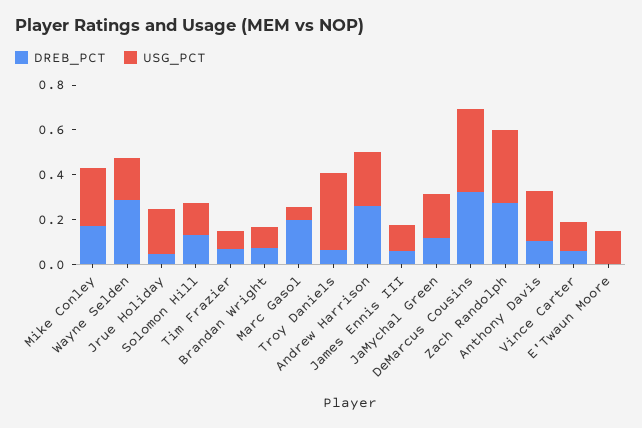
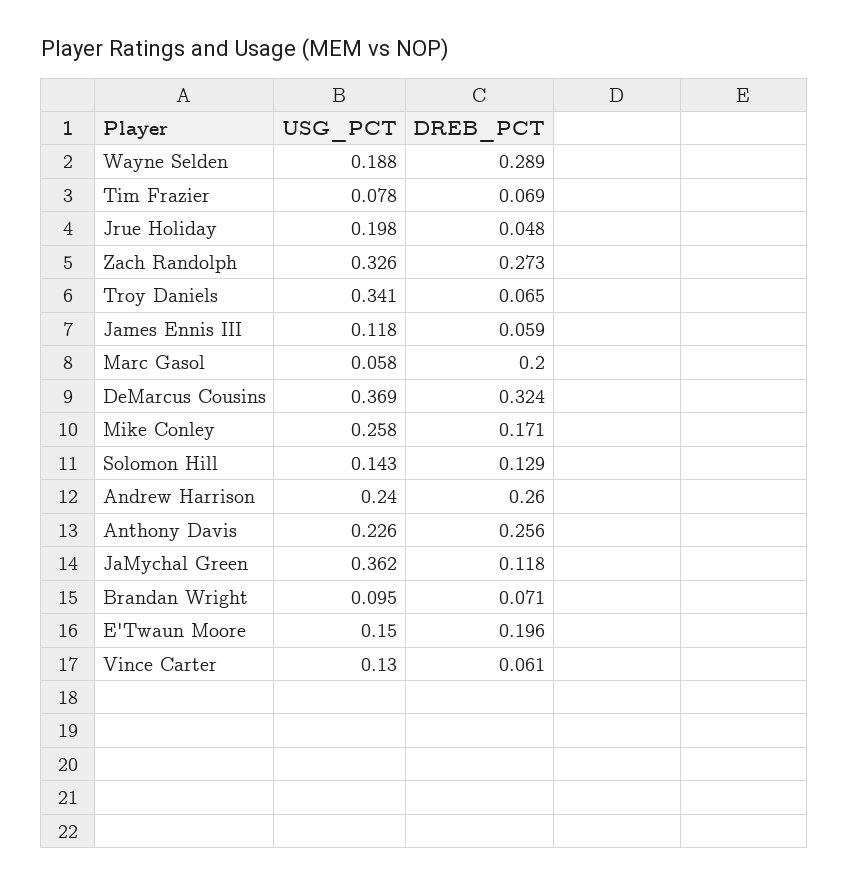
  {
    "DREB_PCT": {
      "Mike Conley": 0.171,
      "Wayne Selden": 0.289,
      "Jrue Holiday": 0.048,
      "Solomon Hill": 0.129,
      "Tim Frazier": 0.069,
      "Brandan Wright": 0.071,
      "Marc Gasol": 0.2,
      "Troy Daniels": 0.065,
      "Andrew Harrison": 0.26,
      "James Ennis III": 0.059,
      "JaMychal Green": 0.118,
      "DeMarcus Cousins": 0.324,
      "Zach Randolph": 0.273,
-     "Anthony Davis": 0.1,
+     "Anthony Davis": 0.256,
      "Vince Carter": 0.061,
-     "E'Twaun Moore": 0
+     "E'Twaun Moore": 0.196
    },
    "USG_PCT": {
      "Mike Conley": 0.258,
      "Wayne Selden": 0.188,
      "Jrue Holiday": 0.198,
      "Solomon Hill": 0.143,
      "Tim Frazier": 0.078,
      "Brandan Wright": 0.095,
      "Marc Gasol": 0.058,
      "Troy Daniels": 0.341,
      "Andrew Harrison": 0.24,
      "James Ennis III": 0.118,
-     "JaMychal Green": 0.2,
+     "JaMychal Green": 0.362,
      "DeMarcus Cousins": 0.369,
      "Zach Randolph": 0.326,
      "Anthony Davis": 0.226,
      "Vince Carter": 0.13,
      "E'Twaun Moore": 0.15
    }
  }

